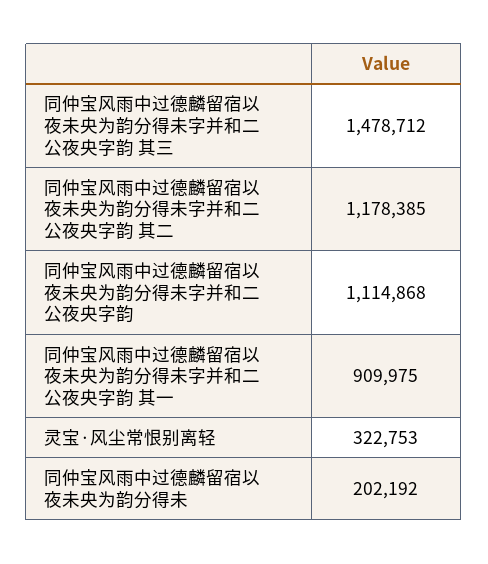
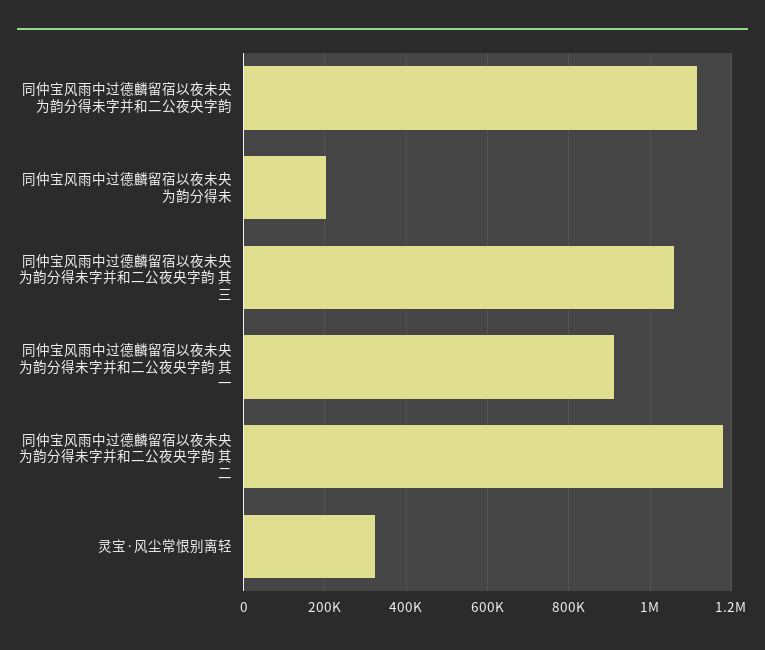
  {
-   "同仲宝风雨中过德麟留宿以夜未央为韵分得未字并和二公夜央字韵 其三": 1478712,
+   "同仲宝风雨中过德麟留宿以夜未央为韵分得未字并和二公夜央字韵 其三": 1060000,
    "同仲宝风雨中过德麟留宿以夜未央为韵分得未字并和二公夜央字韵 其二": 1178385,
    "同仲宝风雨中过德麟留宿以夜未央为韵分得未字并和二公夜央字韵": 1114868,
    "同仲宝风雨中过德麟留宿以夜未央为韵分得未字并和二公夜央字韵 其一": 909975,
    "灵宝·风尘常恨别离轻": 322753,
    "同仲宝风雨中过德麟留宿以夜未央为韵分得未": 202192
  }

